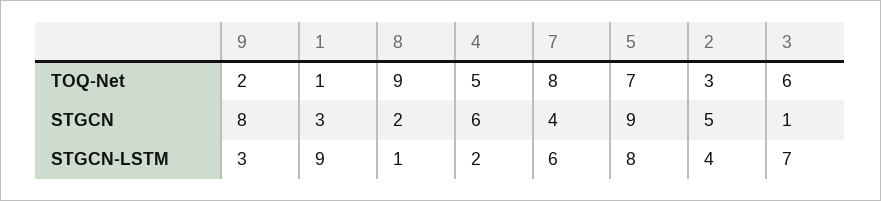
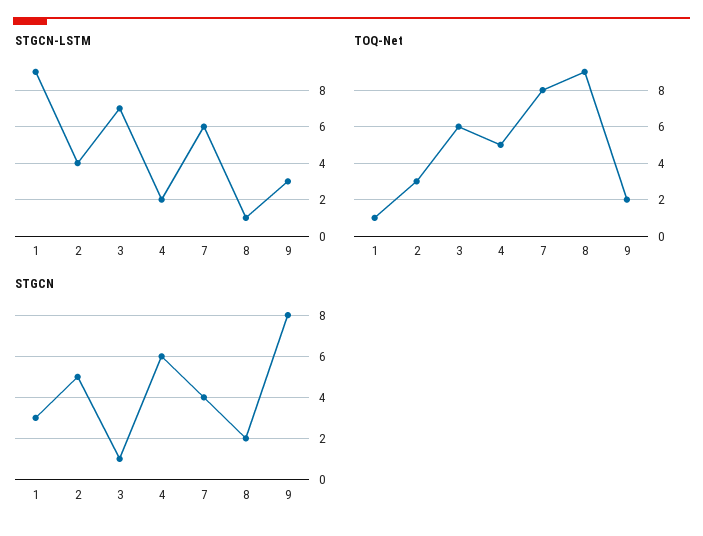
  {
    "TOQ-Net": {
      "9": 2,
      "1": 1,
      "8": 9,
      "4": 5,
      "7": 8,
-     "5": 7,
      "2": 3,
      "3": 6
    },
    "STGCN": {
      "9": 8,
      "1": 3,
      "8": 2,
      "4": 6,
      "7": 4,
-     "5": 9,
      "2": 5,
      "3": 1
    },
    "STGCN-LSTM": {
      "9": 3,
      "1": 9,
      "8": 1,
      "4": 2,
      "7": 6,
-     "5": 8,
      "2": 4,
      "3": 7
    }
  }

